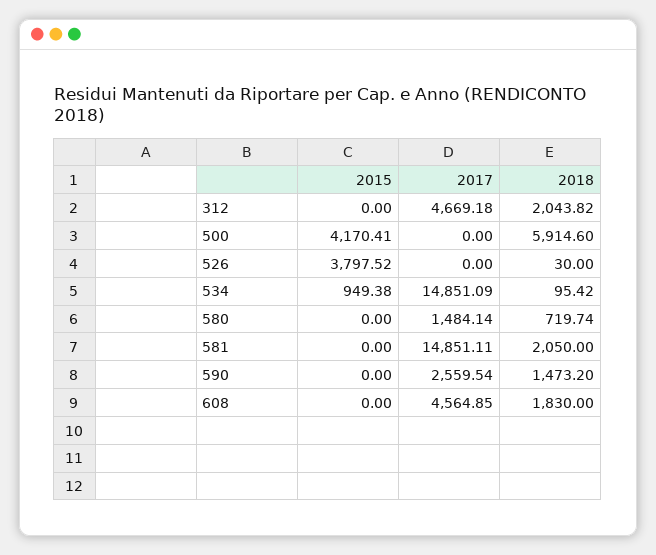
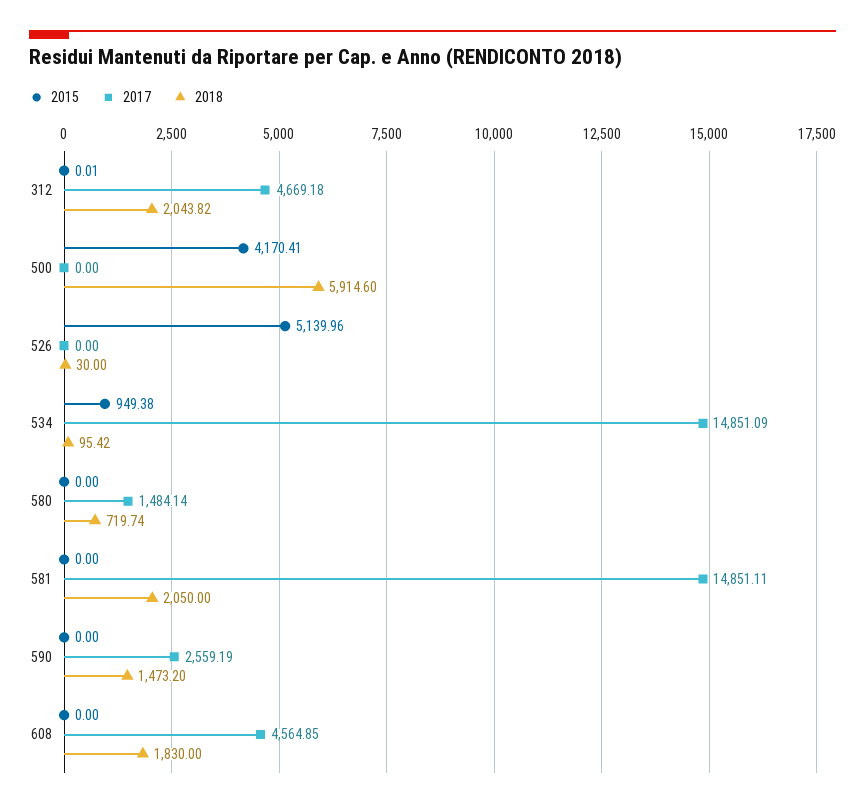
  {
    "2015": {
-     "312": 0,
+     "312": 0.01,
      "500": 4170.41,
-     "526": 3797.52,
+     "526": 5139.96,
      "534": 949.38,
      "580": 0,
      "581": 0,
      "590": 0,
      "608": 0
    },
    "2017": {
      "312": 4669.18,
      "500": 0,
      "526": 0,
      "534": 14851.09,
      "580": 1484.14,
      "581": 14851.11,
-     "590": 2559.54,
+     "590": 2559.19,
      "608": 4564.85
    },
    "2018": {
      "312": 2043.82,
      "500": 5914.6,
      "526": 30,
      "534": 95.42,
      "580": 719.74,
      "581": 2050,
      "590": 1473.2,
      "608": 1830
    }
  }

